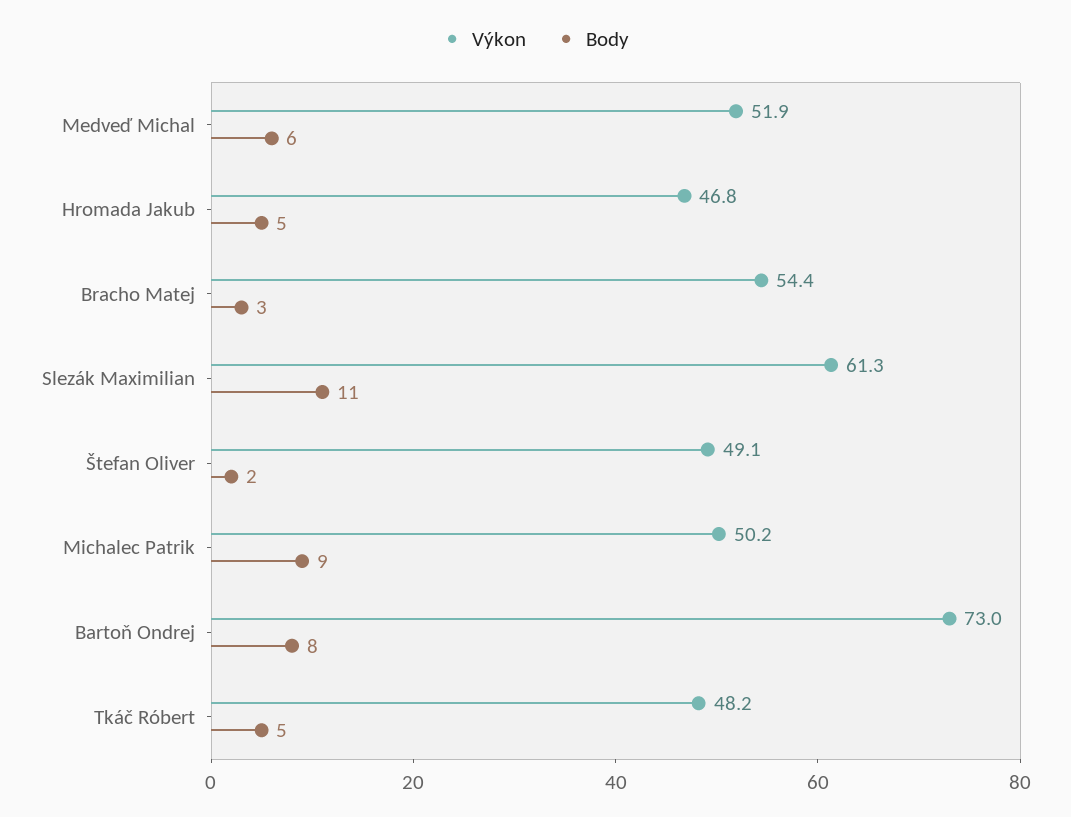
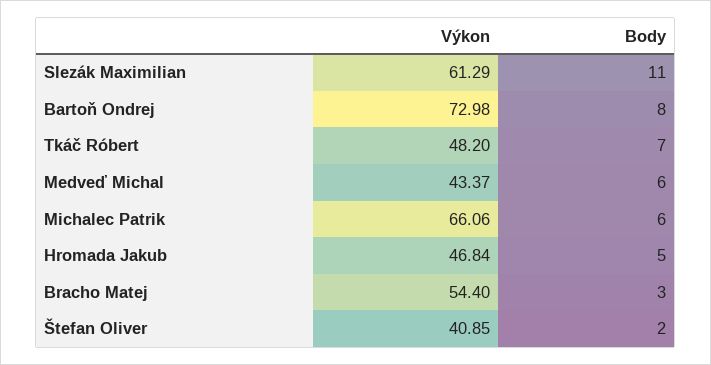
  {
    "Výkon": {
-     "Medveď Michal": 51.9,
+     "Medveď Michal": 43.37,
      "Hromada Jakub": 46.84,
      "Bracho Matej": 54.4,
      "Slezák Maximilian": 61.29,
-     "Štefan Oliver": 49.1,
+     "Štefan Oliver": 40.85,
-     "Michalec Patrik": 50.2,
+     "Michalec Patrik": 66.06,
      "Bartoň Ondrej": 72.98,
      "Tkáč Róbert": 48.2
    },
    "Body": {
      "Medveď Michal": 6,
      "Hromada Jakub": 5,
      "Bracho Matej": 3,
      "Slezák Maximilian": 11,
      "Štefan Oliver": 2,
-     "Michalec Patrik": 9,
+     "Michalec Patrik": 6,
      "Bartoň Ondrej": 8,
-     "Tkáč Róbert": 5
+     "Tkáč Róbert": 7
    }
  }

